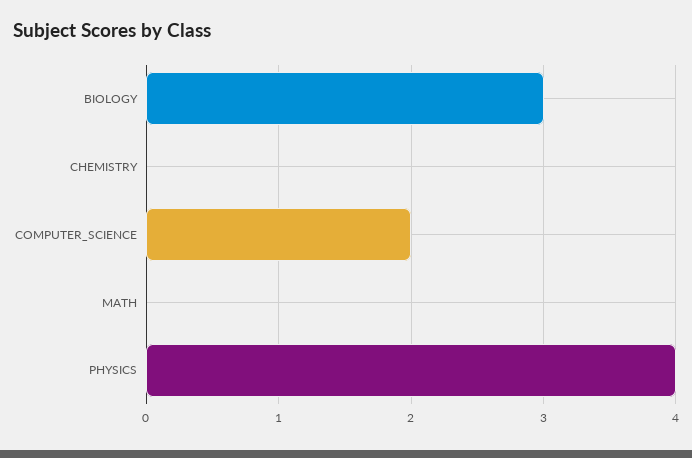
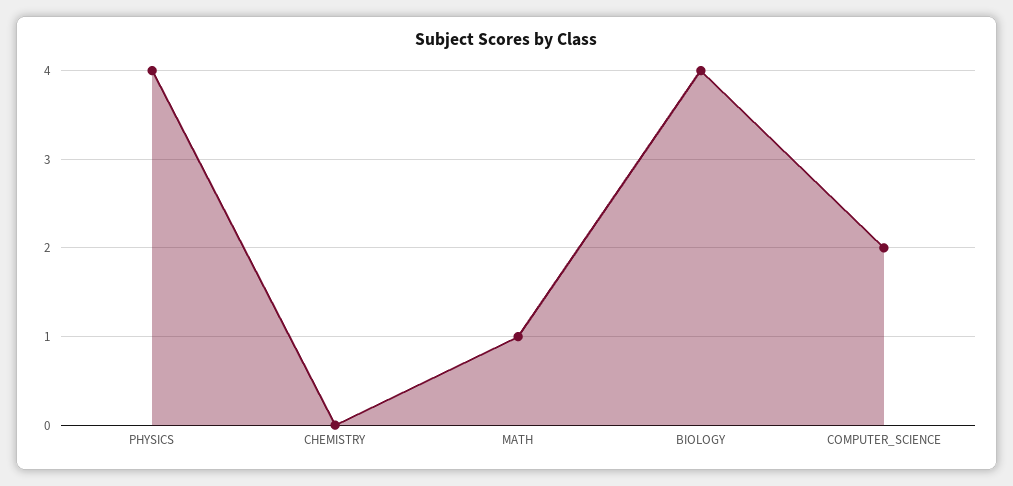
  {
-   "BIOLOGY": 3,
+   "BIOLOGY": 4,
    "CHEMISTRY": 0,
    "COMPUTER_SCIENCE": 2,
-   "MATH": 0,
+   "MATH": 1,
    "PHYSICS": 4
  }

